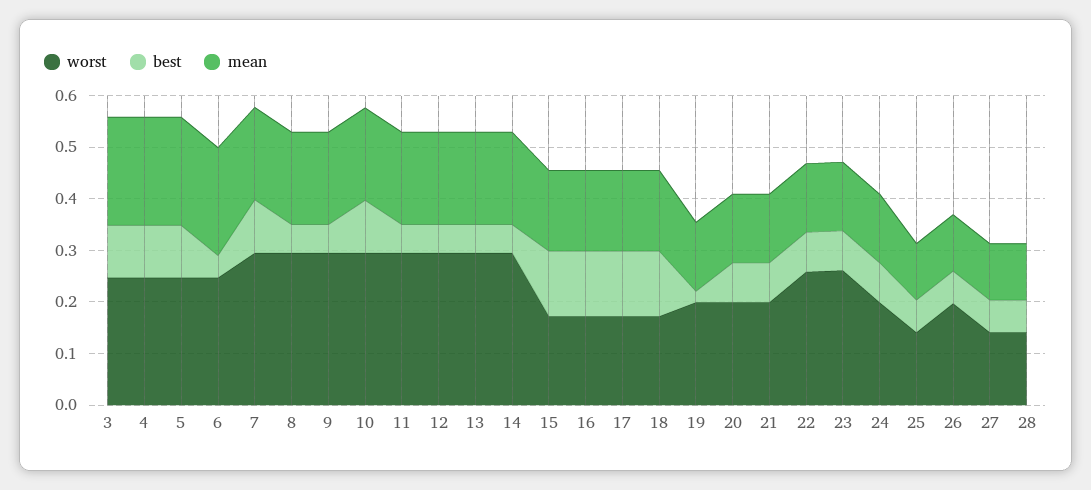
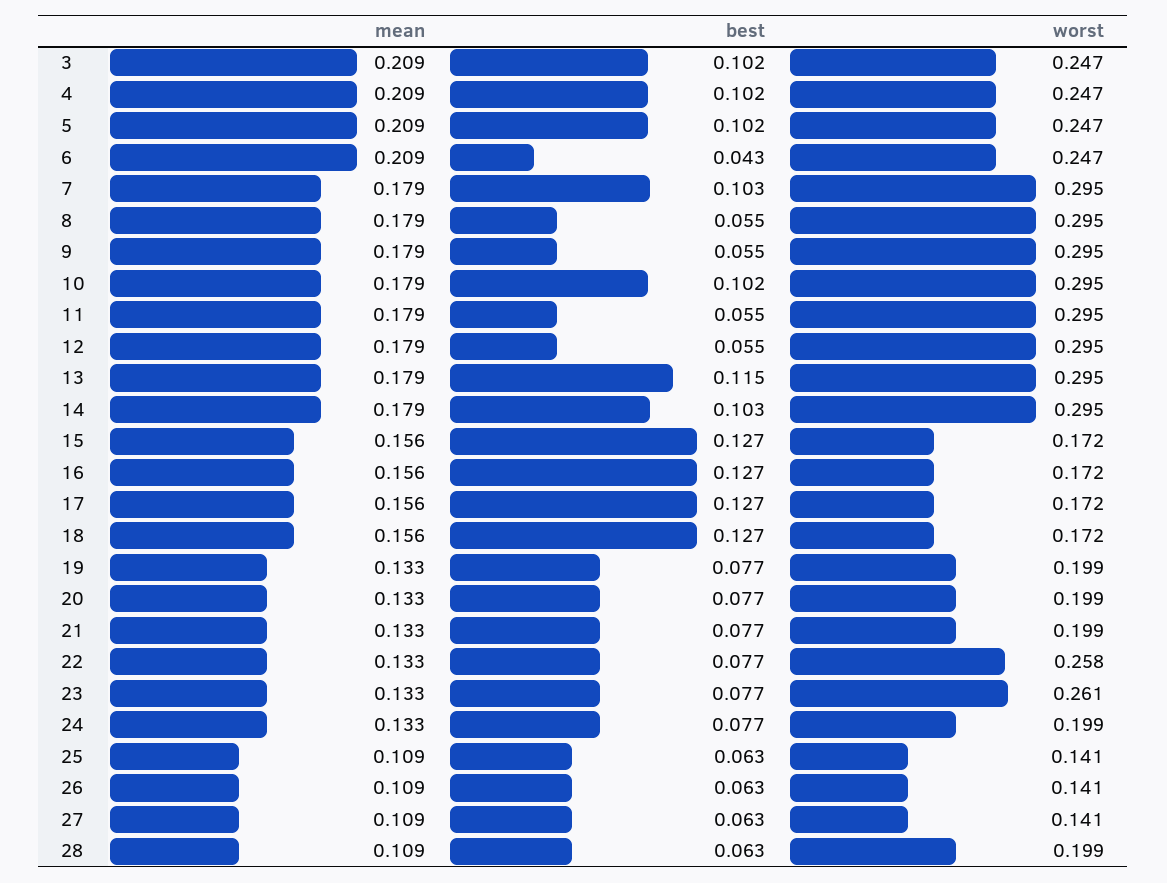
  {
    "worst": {
      "3": 0.247,
      "4": 0.247,
      "5": 0.247,
      "6": 0.247,
      "7": 0.295,
      "8": 0.295,
      "9": 0.295,
      "10": 0.295,
      "11": 0.295,
      "12": 0.295,
      "13": 0.295,
      "14": 0.295,
      "15": 0.172,
      "16": 0.172,
      "17": 0.172,
      "18": 0.172,
      "19": 0.199,
      "20": 0.199,
      "21": 0.199,
      "22": 0.258,
      "23": 0.261,
      "24": 0.199,
      "25": 0.141,
-     "26": 0.2,
+     "26": 0.141,
      "27": 0.141,
-     "28": 0.14
+     "28": 0.199
    },
    "best": {
      "3": 0.102,
      "4": 0.102,
      "5": 0.102,
      "6": 0.043,
      "7": 0.103,
      "8": 0.055,
      "9": 0.055,
      "10": 0.102,
      "11": 0.055,
      "12": 0.055,
-     "13": 0.06,
+     "13": 0.115,
-     "14": 0.06,
+     "14": 0.103,
      "15": 0.127,
      "16": 0.127,
      "17": 0.127,
      "18": 0.127,
-     "19": 0.02,
+     "19": 0.077,
      "20": 0.077,
      "21": 0.077,
      "22": 0.077,
      "23": 0.077,
      "24": 0.077,
      "25": 0.063,
      "26": 0.063,
      "27": 0.063,
      "28": 0.063
    },
    "mean": {
      "3": 0.209,
      "4": 0.209,
      "5": 0.209,
      "6": 0.209,
      "7": 0.179,
      "8": 0.179,
      "9": 0.179,
      "10": 0.179,
      "11": 0.179,
      "12": 0.179,
      "13": 0.179,
      "14": 0.179,
      "15": 0.156,
      "16": 0.156,
      "17": 0.156,
      "18": 0.156,
      "19": 0.133,
      "20": 0.133,
      "21": 0.133,
      "22": 0.133,
      "23": 0.133,
      "24": 0.133,
      "25": 0.109,
      "26": 0.109,
      "27": 0.109,
      "28": 0.109
    }
  }

